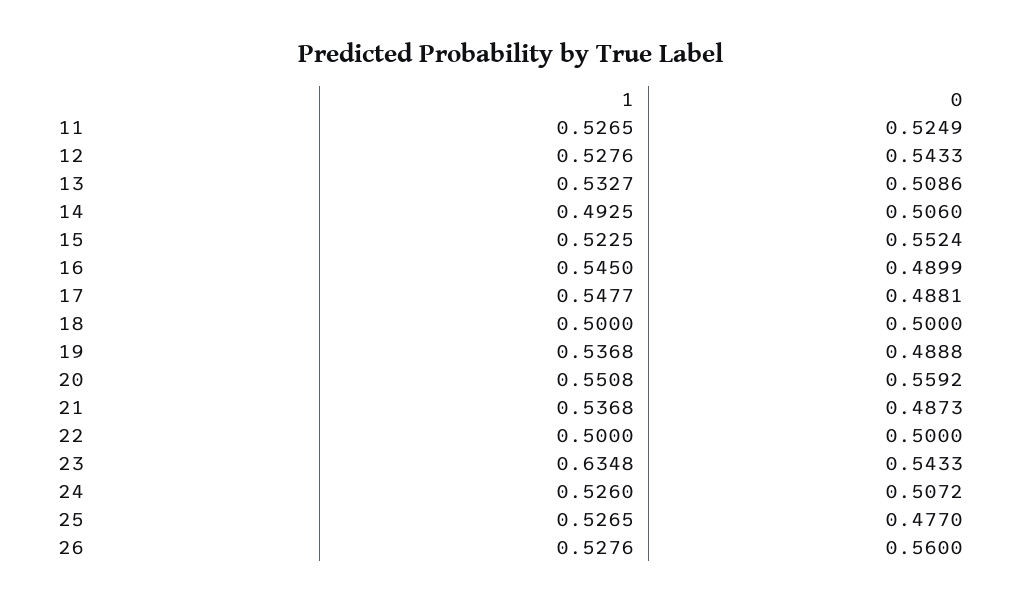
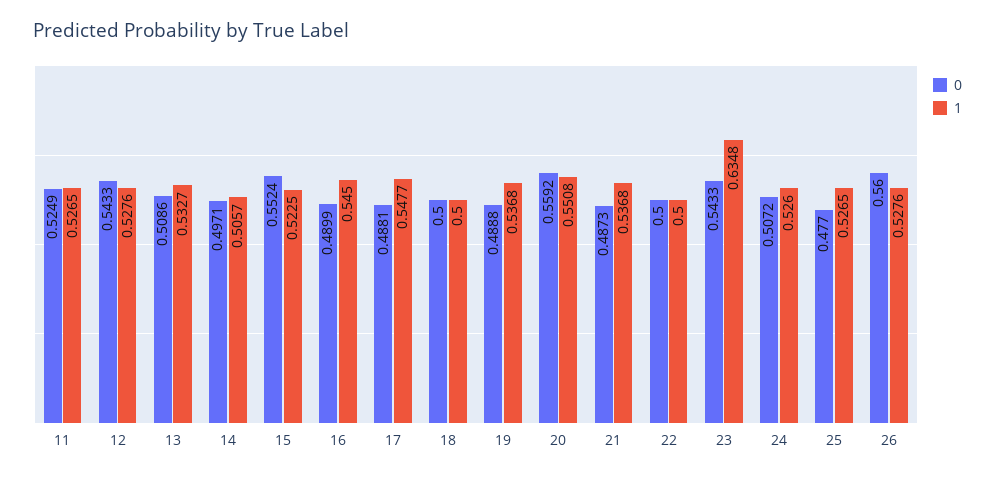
  {
    "1": {
      "11": 0.5265,
      "12": 0.5276,
      "13": 0.5327,
-     "14": 0.4925,
+     "14": 0.5057,
      "15": 0.5225,
      "16": 0.545,
      "17": 0.5477,
      "18": 0.5,
      "19": 0.5368,
      "20": 0.5508,
      "21": 0.5368,
      "22": 0.5,
      "23": 0.6348,
      "24": 0.526,
      "25": 0.5265,
      "26": 0.5276
    },
    "0": {
      "11": 0.5249,
      "12": 0.5433,
      "13": 0.5086,
-     "14": 0.506,
+     "14": 0.4971,
      "15": 0.5524,
      "16": 0.4899,
      "17": 0.4881,
      "18": 0.5,
      "19": 0.4888,
      "20": 0.5592,
      "21": 0.4873,
      "22": 0.5,
      "23": 0.5433,
      "24": 0.5072,
      "25": 0.477,
      "26": 0.56
    }
  }

